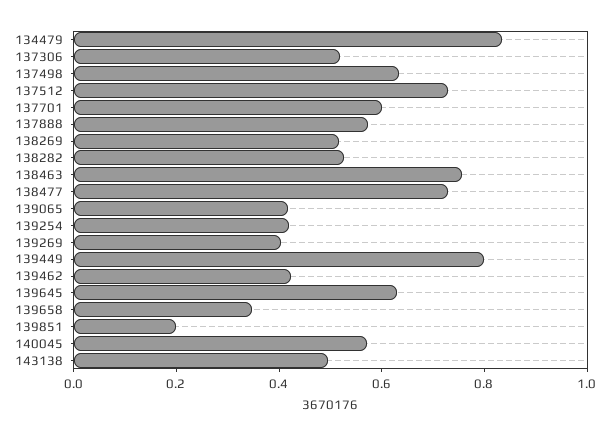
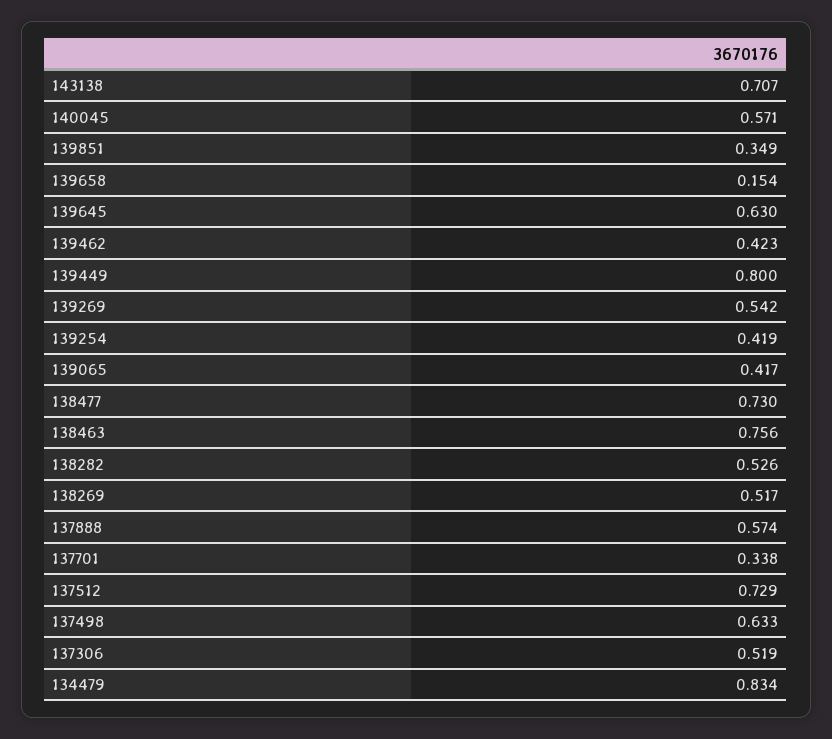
  {
    "134479": 0.834,
    "137306": 0.519,
    "137498": 0.633,
    "137512": 0.729,
-   "137701": 0.6,
+   "137701": 0.338,
    "137888": 0.574,
    "138269": 0.517,
    "138282": 0.526,
    "138463": 0.756,
    "138477": 0.73,
    "139065": 0.417,
    "139254": 0.419,
-   "139269": 0.4,
+   "139269": 0.542,
    "139449": 0.8,
    "139462": 0.423,
    "139645": 0.63,
-   "139658": 0.35,
+   "139658": 0.154,
-   "139851": 0.2,
+   "139851": 0.349,
    "140045": 0.571,
-   "143138": 0.5
+   "143138": 0.707
  }

